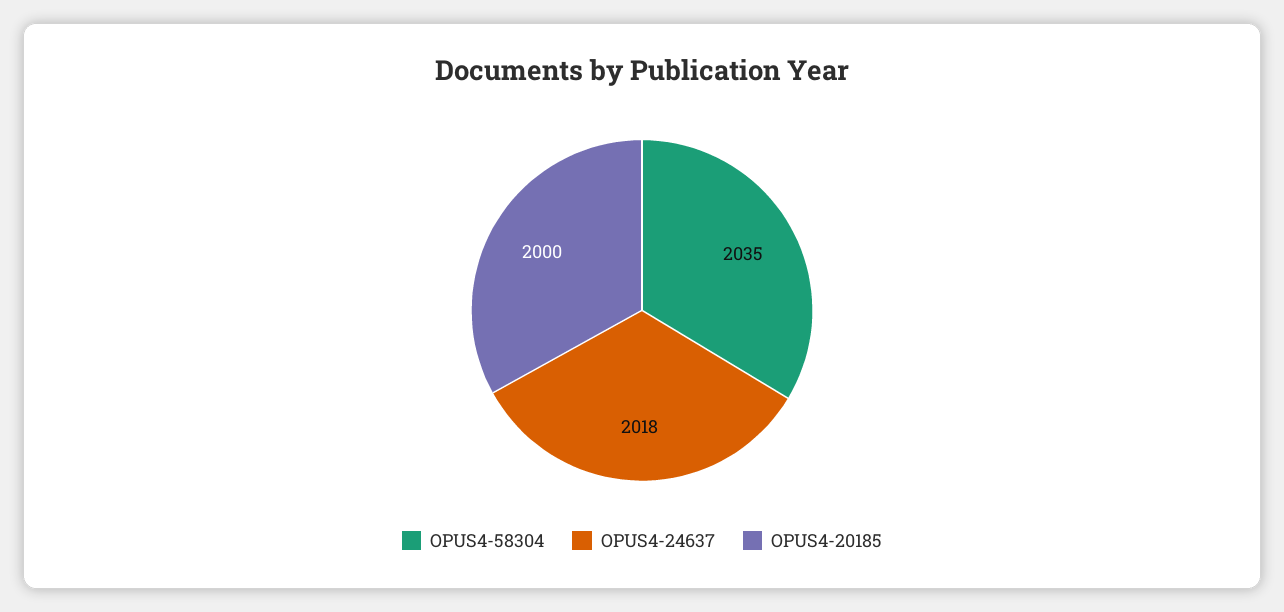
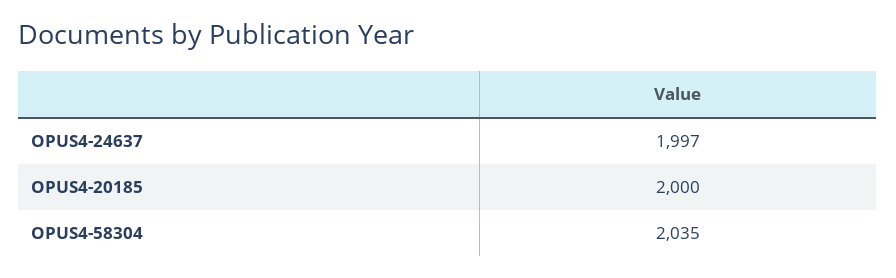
  {
    "OPUS4-58304": 2035,
-   "OPUS4-24637": 2018,
+   "OPUS4-24637": 1997,
    "OPUS4-20185": 2000
  }

